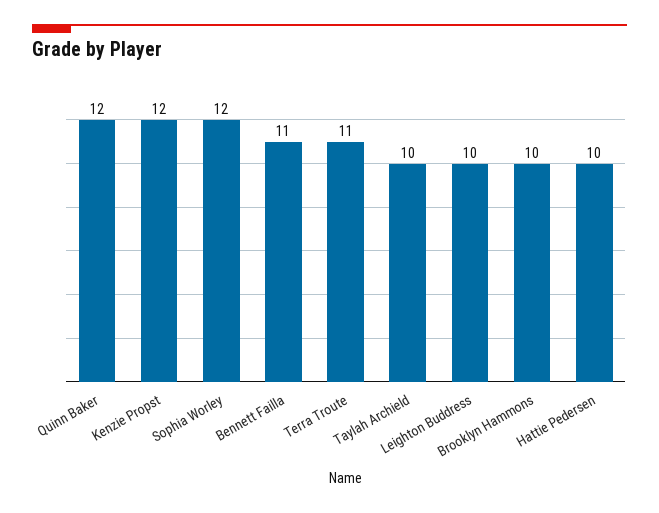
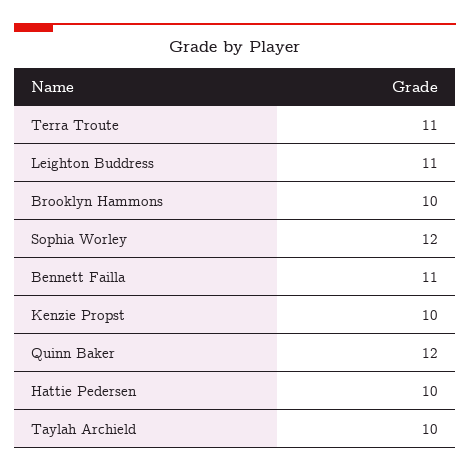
  {
    "Quinn Baker": 12,
-   "Kenzie Propst": 12,
+   "Kenzie Propst": 10,
    "Sophia Worley": 12,
    "Bennett Failla": 11,
    "Terra Troute": 11,
    "Taylah Archield": 10,
-   "Leighton Buddress": 10,
+   "Leighton Buddress": 11,
    "Brooklyn Hammons": 10,
    "Hattie Pedersen": 10
  }

